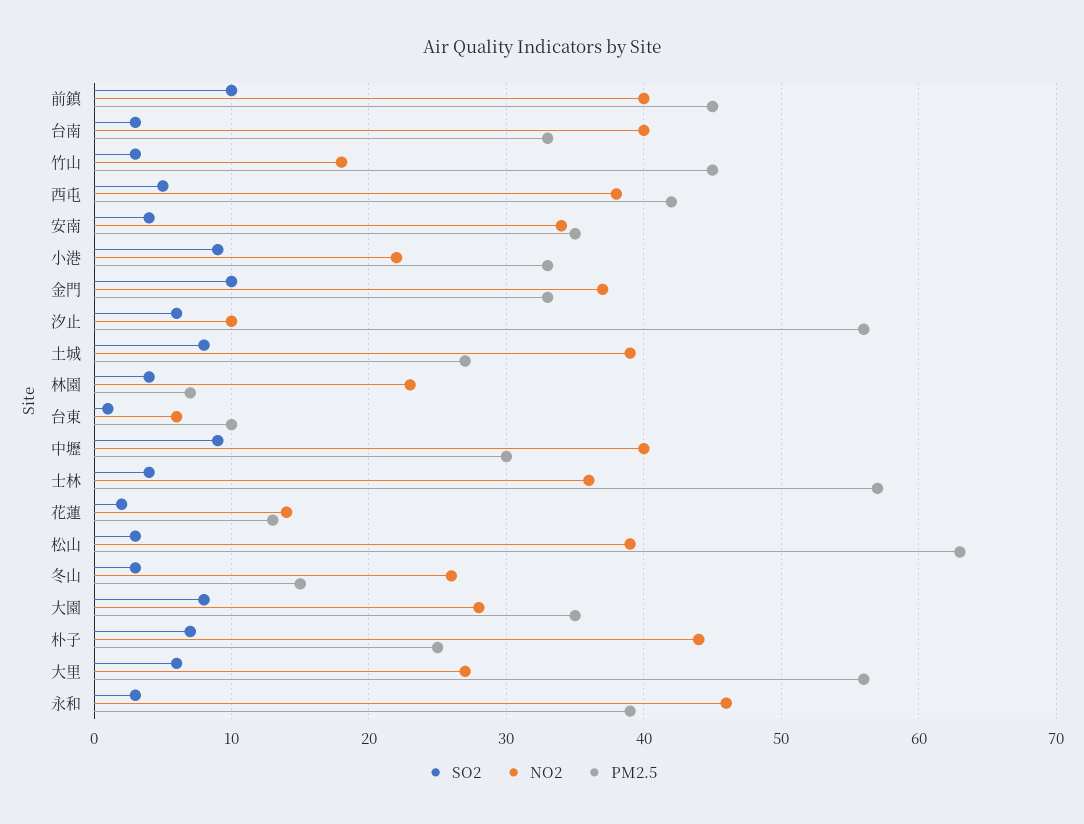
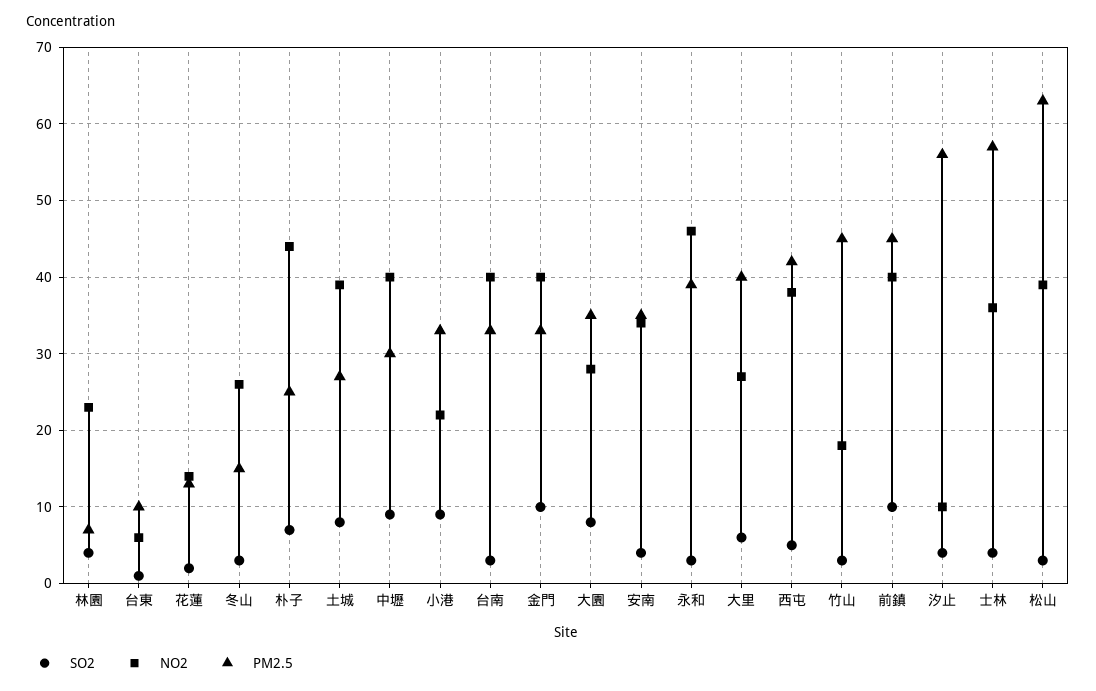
  {
    "SO2": {
      "前鎮": 10,
      "台南": 3,
      "竹山": 3,
      "西屯": 5,
      "安南": 4,
      "小港": 9,
      "金門": 10,
-     "汐止": 6,
+     "汐止": 4,
      "土城": 8,
      "林園": 4,
      "台東": 1,
      "中壢": 9,
      "士林": 4,
      "花蓮": 2,
      "松山": 3,
      "冬山": 3,
      "大園": 8,
      "朴子": 7,
      "大里": 6,
      "永和": 3
    },
    "NO2": {
      "前鎮": 40,
      "台南": 40,
      "竹山": 18,
      "西屯": 38,
      "安南": 34,
      "小港": 22,
-     "金門": 37,
+     "金門": 40,
      "汐止": 10,
      "土城": 39,
      "林園": 23,
      "台東": 6,
      "中壢": 40,
      "士林": 36,
      "花蓮": 14,
      "松山": 39,
      "冬山": 26,
      "大園": 28,
      "朴子": 44,
      "大里": 27,
      "永和": 46
    },
    "PM2.5": {
      "前鎮": 45,
      "台南": 33,
      "竹山": 45,
      "西屯": 42,
      "安南": 35,
      "小港": 33,
      "金門": 33,
      "汐止": 56,
      "土城": 27,
      "林園": 7,
      "台東": 10,
      "中壢": 30,
      "士林": 57,
      "花蓮": 13,
      "松山": 63,
      "冬山": 15,
      "大園": 35,
      "朴子": 25,
-     "大里": 56,
+     "大里": 40,
      "永和": 39
    }
  }

